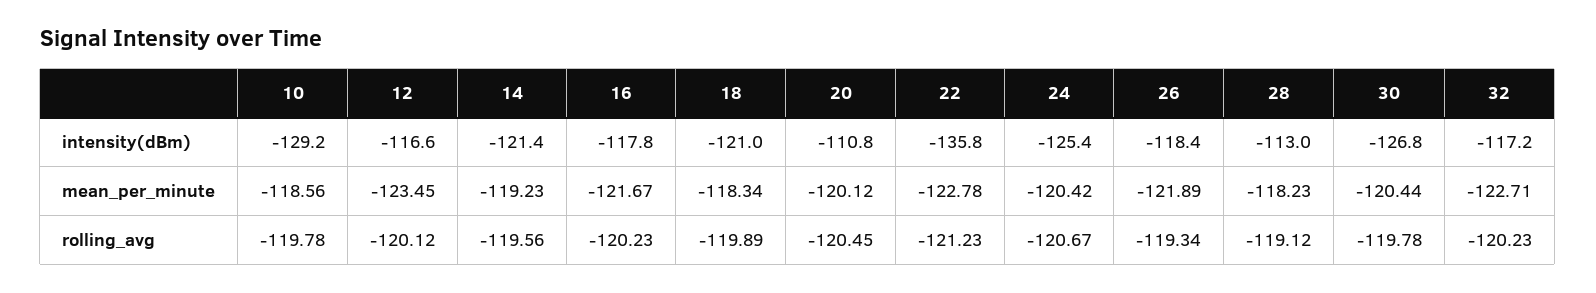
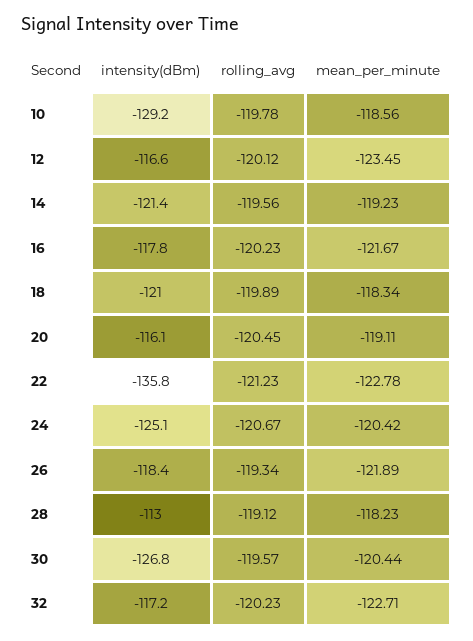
  {
    "10": {
      "intensity(dBm)": -129.2,
      "mean_per_minute": -118.56,
      "rolling_avg": -119.78
    },
    "12": {
      "intensity(dBm)": -116.6,
      "mean_per_minute": -123.45,
      "rolling_avg": -120.12
    },
    "14": {
      "intensity(dBm)": -121.4,
      "mean_per_minute": -119.23,
      "rolling_avg": -119.56
    },
    "16": {
      "intensity(dBm)": -117.8,
      "mean_per_minute": -121.67,
      "rolling_avg": -120.23
    },
    "18": {
      "intensity(dBm)": -121,
      "mean_per_minute": -118.34,
      "rolling_avg": -119.89
    },
    "20": {
-     "intensity(dBm)": -110.8,
+     "intensity(dBm)": -116.1,
-     "mean_per_minute": -120.12,
+     "mean_per_minute": -119.11,
      "rolling_avg": -120.45
    },
    "22": {
      "intensity(dBm)": -135.8,
      "mean_per_minute": -122.78,
      "rolling_avg": -121.23
    },
    "24": {
-     "intensity(dBm)": -125.4,
+     "intensity(dBm)": -125.1,
      "mean_per_minute": -120.42,
      "rolling_avg": -120.67
    },
    "26": {
      "intensity(dBm)": -118.4,
      "mean_per_minute": -121.89,
      "rolling_avg": -119.34
    },
    "28": {
      "intensity(dBm)": -113,
      "mean_per_minute": -118.23,
      "rolling_avg": -119.12
    },
    "30": {
      "intensity(dBm)": -126.8,
      "mean_per_minute": -120.44,
-     "rolling_avg": -119.78
+     "rolling_avg": -119.57
    },
    "32": {
      "intensity(dBm)": -117.2,
      "mean_per_minute": -122.71,
      "rolling_avg": -120.23
    }
  }

